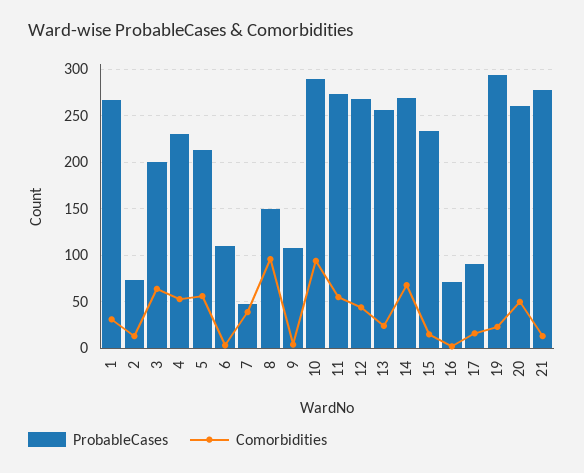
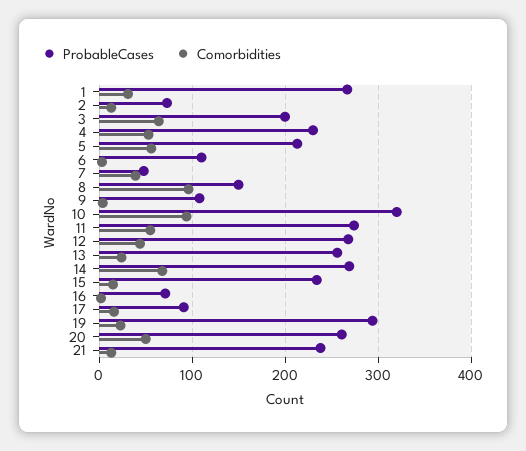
  {
    "ProbableCases": {
      "1": 270,
      "2": 70,
      "3": 200,
      "4": 230,
      "5": 210,
      "6": 110,
      "7": 50,
      "8": 150,
      "9": 110,
-     "10": 290,
+     "10": 320,
      "11": 270,
      "12": 270,
      "13": 260,
      "14": 270,
      "15": 230,
      "16": 70,
      "17": 90,
      "19": 290,
      "20": 260,
-     "21": 280
+     "21": 240
    },
    "Comorbidities": {
      "1": 30,
      "2": 10,
      "3": 60,
      "4": 50,
      "5": 60,
      "6": 0,
      "7": 40,
      "8": 100,
      "9": 0,
      "10": 90,
      "11": 60,
      "12": 40,
      "13": 20,
      "14": 70,
      "15": 20,
      "16": 0,
      "17": 20,
      "19": 20,
      "20": 50,
      "21": 10
    }
  }

